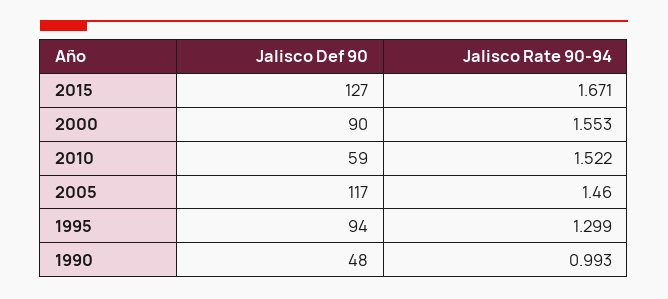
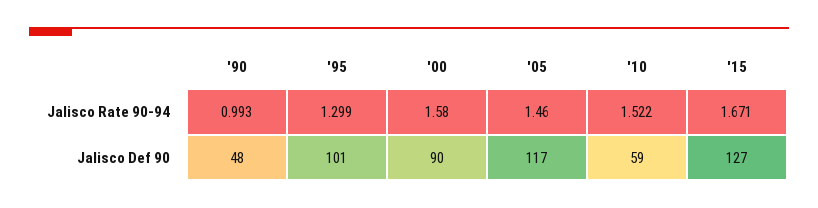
  {
    "Jalisco Def 90": {
      "2015": 127,
      "2000": 90,
      "2010": 59,
      "2005": 117,
-     "1995": 94,
+     "1995": 101,
      "1990": 48
    },
    "Jalisco Rate 90-94": {
      "2015": 1.671,
-     "2000": 1.553,
+     "2000": 1.58,
      "2010": 1.522,
      "2005": 1.46,
      "1995": 1.299,
      "1990": 0.993
    }
  }

